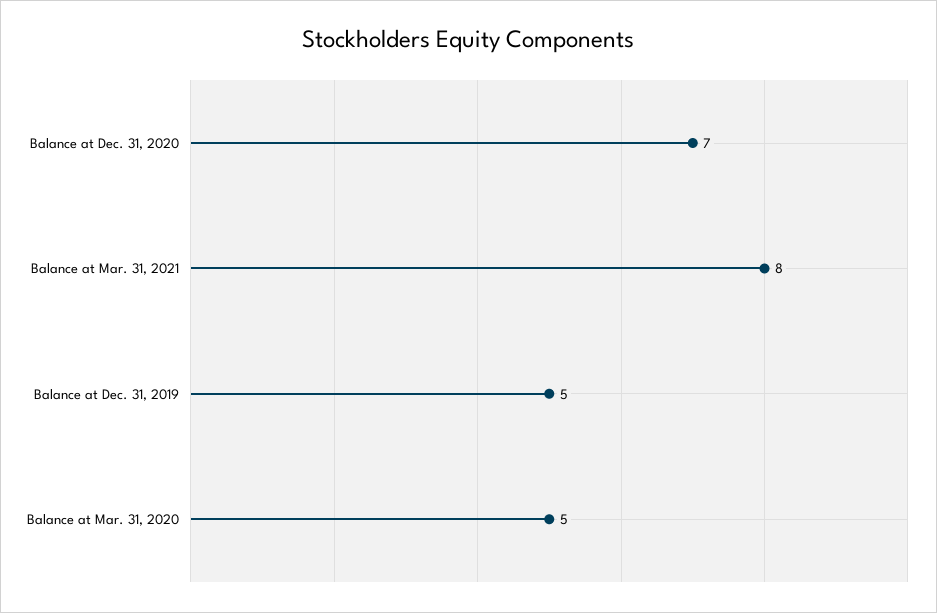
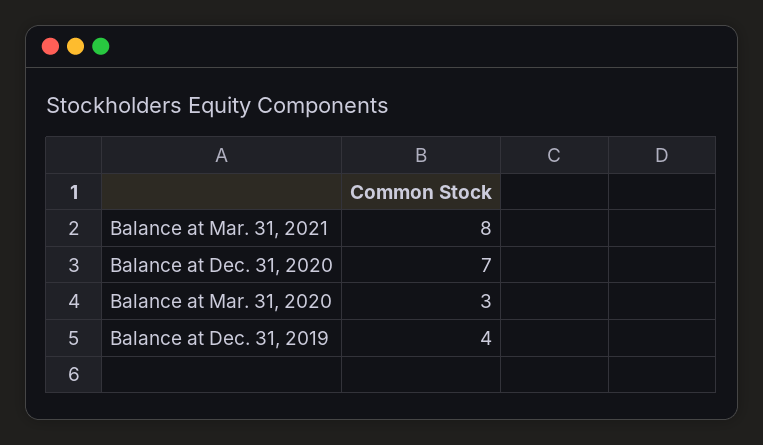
  {
    "Balance at Dec. 31, 2020": 7,
    "Balance at Mar. 31, 2021": 8,
-   "Balance at Dec. 31, 2019": 5,
+   "Balance at Dec. 31, 2019": 4,
-   "Balance at Mar. 31, 2020": 5
+   "Balance at Mar. 31, 2020": 3
  }

